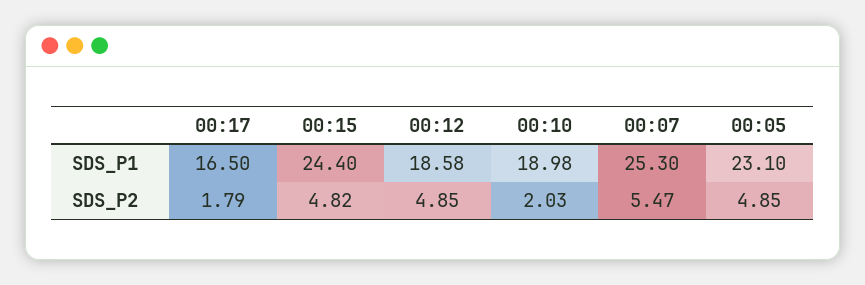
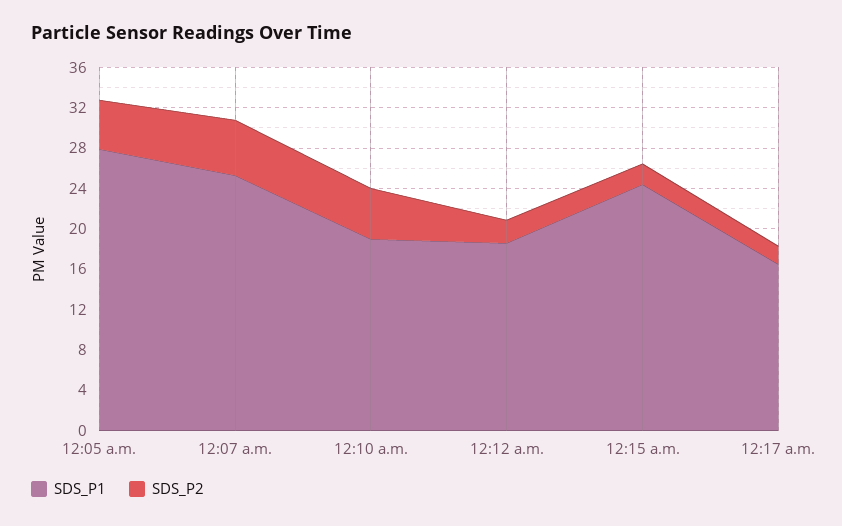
  {
    "SDS_P1": {
      "00:17": 16.5,
      "00:15": 24.4,
      "00:12": 18.58,
      "00:10": 18.98,
      "00:07": 25.3,
-     "00:05": 23.1
+     "00:05": 28
    },
    "SDS_P2": {
      "00:17": 1.79,
-     "00:15": 4.82,
+     "00:15": 2,
-     "00:12": 4.85,
+     "00:12": 2,
-     "00:10": 2.03,
+     "00:10": 5,
      "00:07": 5.47,
      "00:05": 4.85
    }
  }

